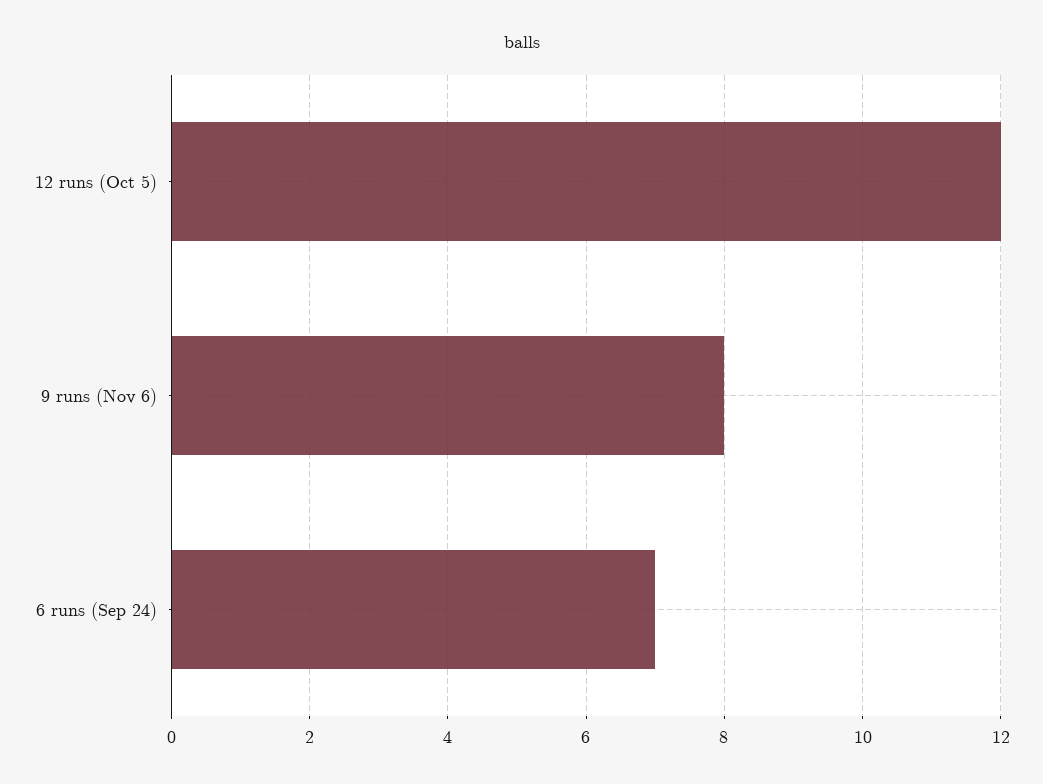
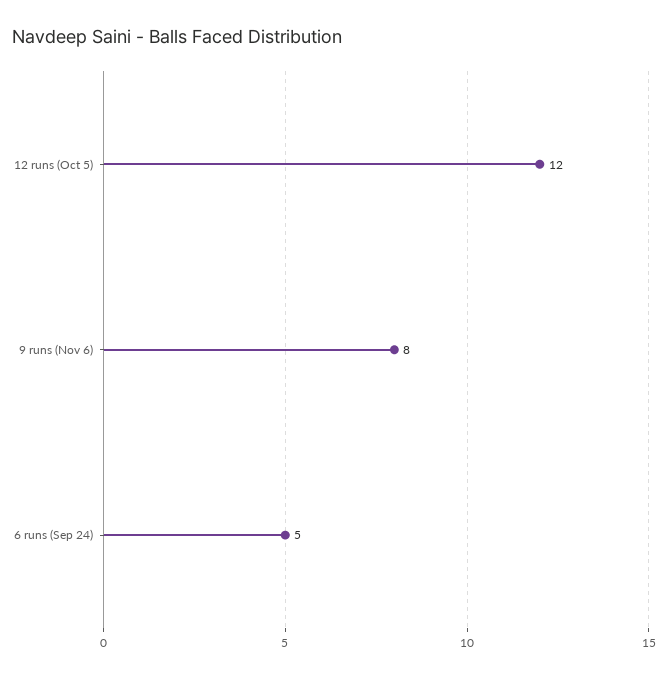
  {
    "12 runs (Oct 5)": 12,
    "9 runs (Nov 6)": 8,
-   "6 runs (Sep 24)": 7
+   "6 runs (Sep 24)": 5
  }

